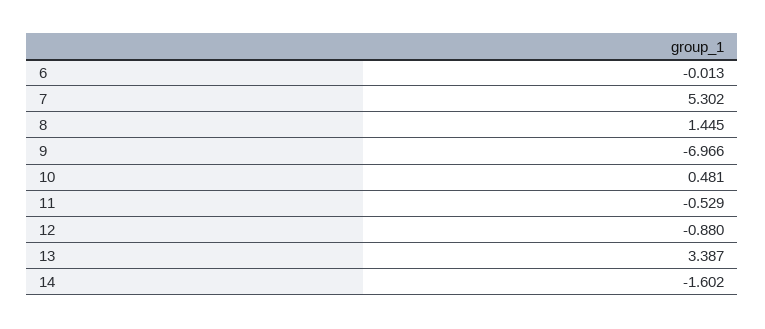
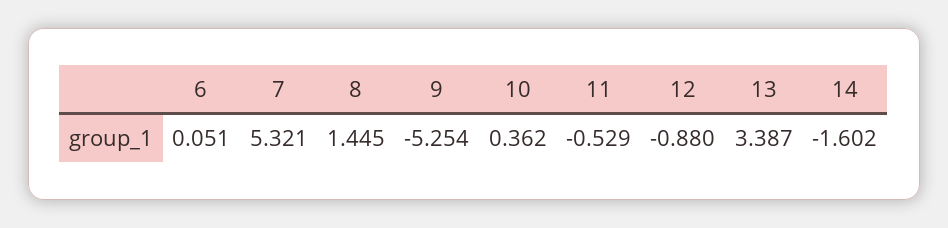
  {
-   "6": -0.013,
+   "6": 0.051,
-   "7": 5.302,
+   "7": 5.321,
    "8": 1.445,
-   "9": -6.966,
+   "9": -5.254,
-   "10": 0.481,
+   "10": 0.362,
    "11": -0.529,
    "12": -0.88,
    "13": 3.387,
    "14": -1.602
  }

